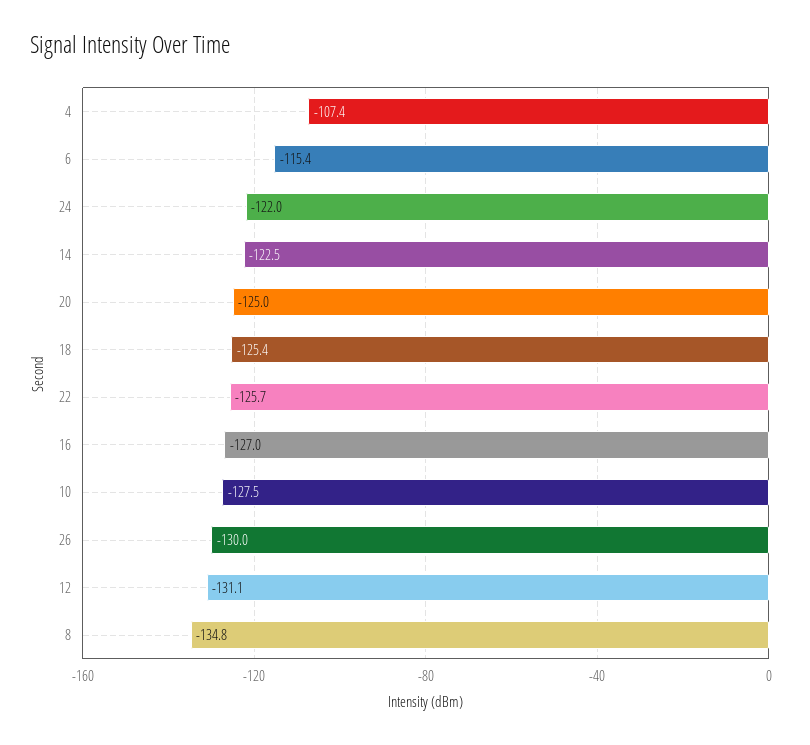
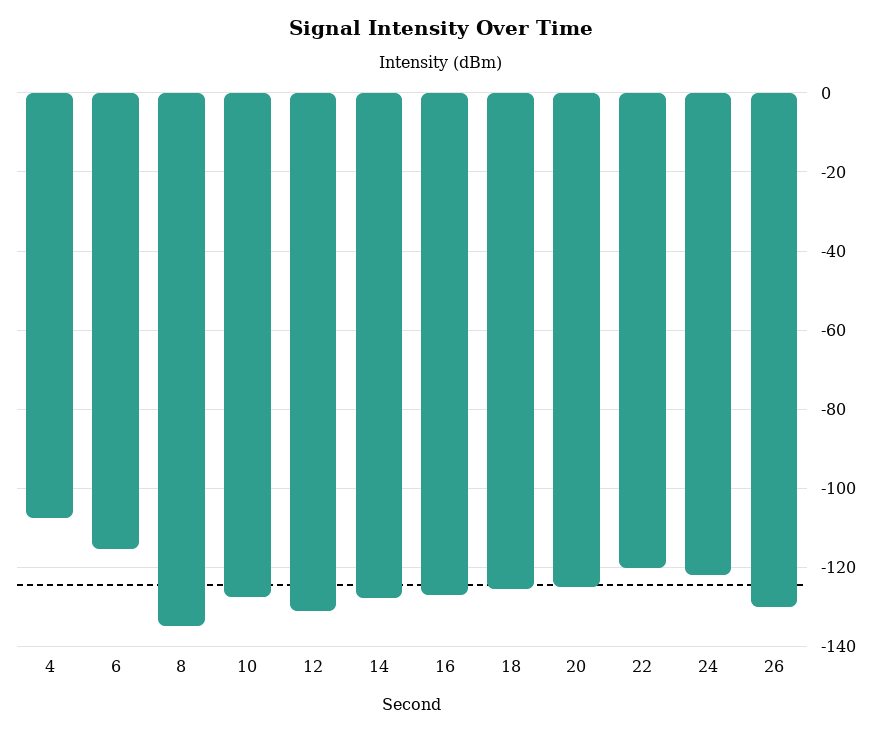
  {
    "4": -107.4,
    "6": -115.4,
    "24": -122,
-   "14": -122.5,
+   "14": -128,
    "20": -125,
    "18": -125.4,
-   "22": -125.7,
+   "22": -120,
    "16": -127,
    "10": -127.5,
    "26": -130,
    "12": -131.1,
    "8": -134.8
  }

